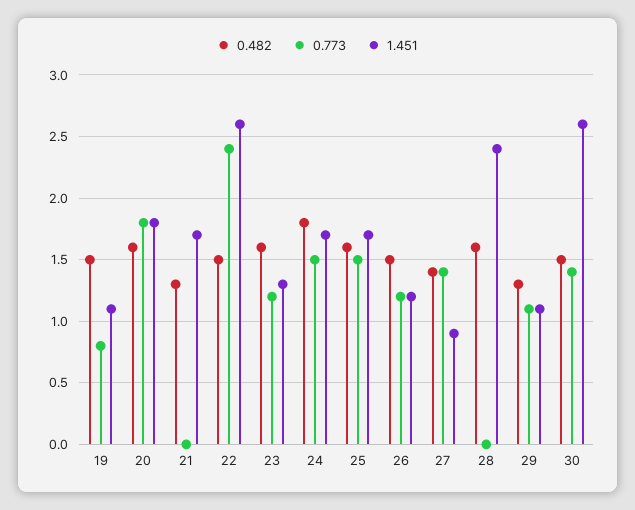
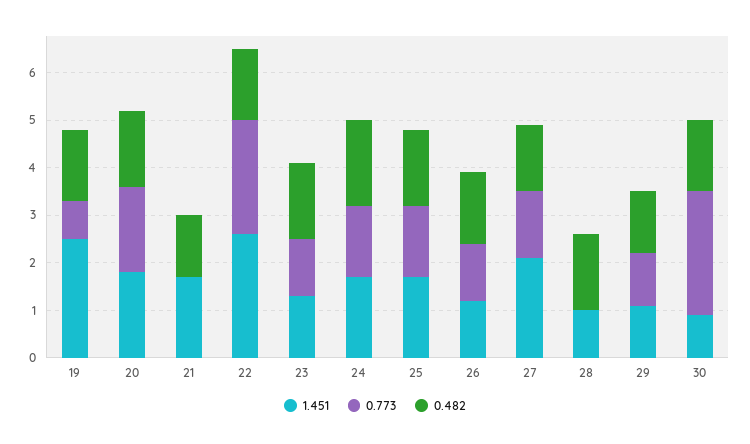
  {
    "0.482": {
      "19": 1.5,
      "20": 1.6,
      "21": 1.3,
      "22": 1.5,
      "23": 1.6,
      "24": 1.8,
      "25": 1.6,
      "26": 1.5,
      "27": 1.4,
      "28": 1.6,
      "29": 1.3,
      "30": 1.5
    },
    "0.773": {
      "19": 0.8,
      "20": 1.8,
      "21": 0,
      "22": 2.4,
      "23": 1.2,
      "24": 1.5,
      "25": 1.5,
      "26": 1.2,
      "27": 1.4,
      "28": 0,
      "29": 1.1,
-     "30": 1.4
+     "30": 2.5
    },
    "1.451": {
-     "19": 1.1,
+     "19": 2.5,
      "20": 1.8,
      "21": 1.7,
      "22": 2.6,
      "23": 1.3,
      "24": 1.7,
      "25": 1.7,
      "26": 1.2,
-     "27": 0.9,
+     "27": 2,
-     "28": 2.4,
+     "28": 1,
      "29": 1.1,
-     "30": 2.6
+     "30": 1
    }
  }

